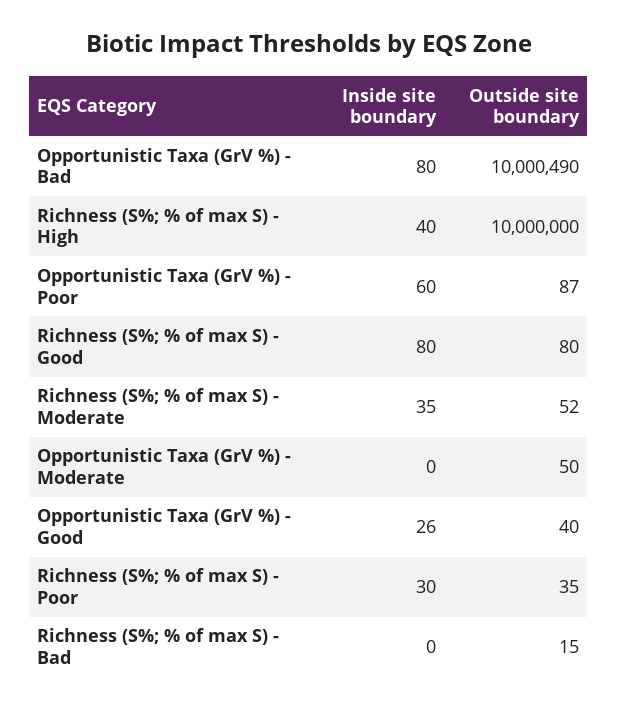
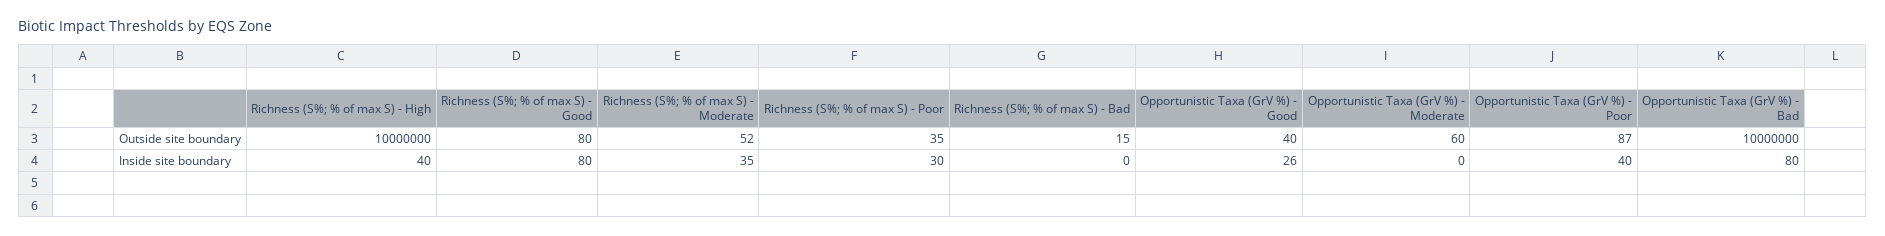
  {
    "Inside site boundary": {
      "Opportunistic Taxa (GrV %) - Bad": 80,
      "Richness (S%; % of max S) - High": 40,
-     "Opportunistic Taxa (GrV %) - Poor": 60,
+     "Opportunistic Taxa (GrV %) - Poor": 40,
      "Richness (S%; % of max S) - Good": 80,
      "Richness (S%; % of max S) - Moderate": 35,
      "Opportunistic Taxa (GrV %) - Moderate": 0,
      "Opportunistic Taxa (GrV %) - Good": 26,
      "Richness (S%; % of max S) - Poor": 30,
      "Richness (S%; % of max S) - Bad": 0
    },
    "Outside site boundary": {
-     "Opportunistic Taxa (GrV %) - Bad": 10000490,
+     "Opportunistic Taxa (GrV %) - Bad": 10000000,
      "Richness (S%; % of max S) - High": 10000000,
      "Opportunistic Taxa (GrV %) - Poor": 87,
      "Richness (S%; % of max S) - Good": 80,
      "Richness (S%; % of max S) - Moderate": 52,
-     "Opportunistic Taxa (GrV %) - Moderate": 50,
+     "Opportunistic Taxa (GrV %) - Moderate": 60,
      "Opportunistic Taxa (GrV %) - Good": 40,
      "Richness (S%; % of max S) - Poor": 35,
      "Richness (S%; % of max S) - Bad": 15
    }
  }

